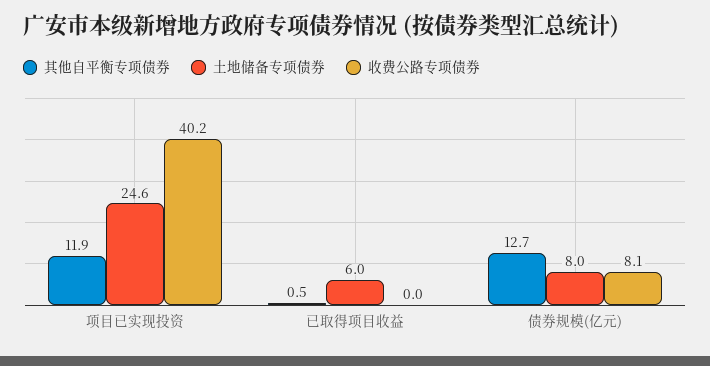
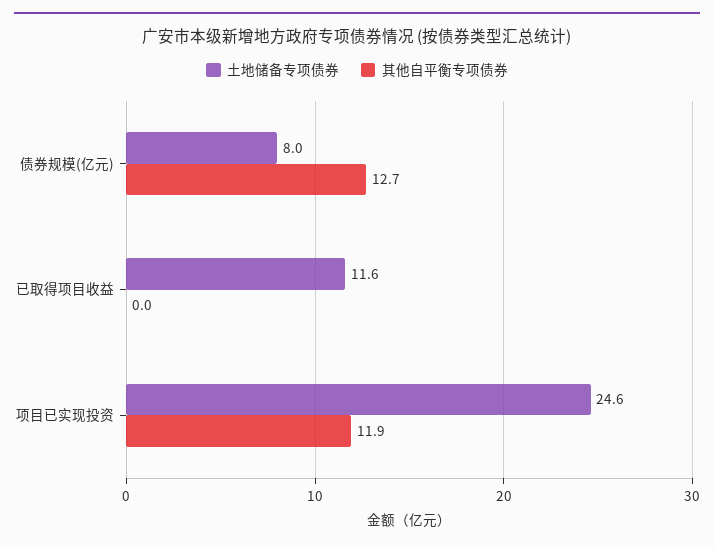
  {
    "其他自平衡专项债券": {
      "项目已实现投资": 11.9,
-     "已取得项目收益": 0.5,
+     "已取得项目收益": 0,
      "债券规模(亿元)": 12.7
    },
    "土地储备专项债券": {
      "项目已实现投资": 24.6,
-     "已取得项目收益": 6,
+     "已取得项目收益": 11.6,
      "债券规模(亿元)": 8
-   },
+   }
-   "收费公路专项债券": {
-     "项目已实现投资": 40.2,
-     "已取得项目收益": 0,
-     "债券规模(亿元)": 8.1
-   }
  }

